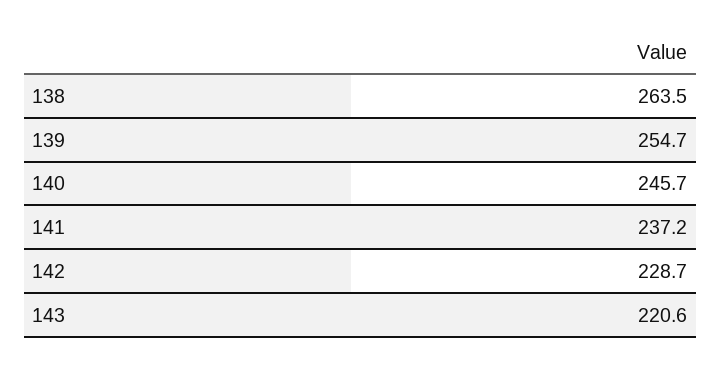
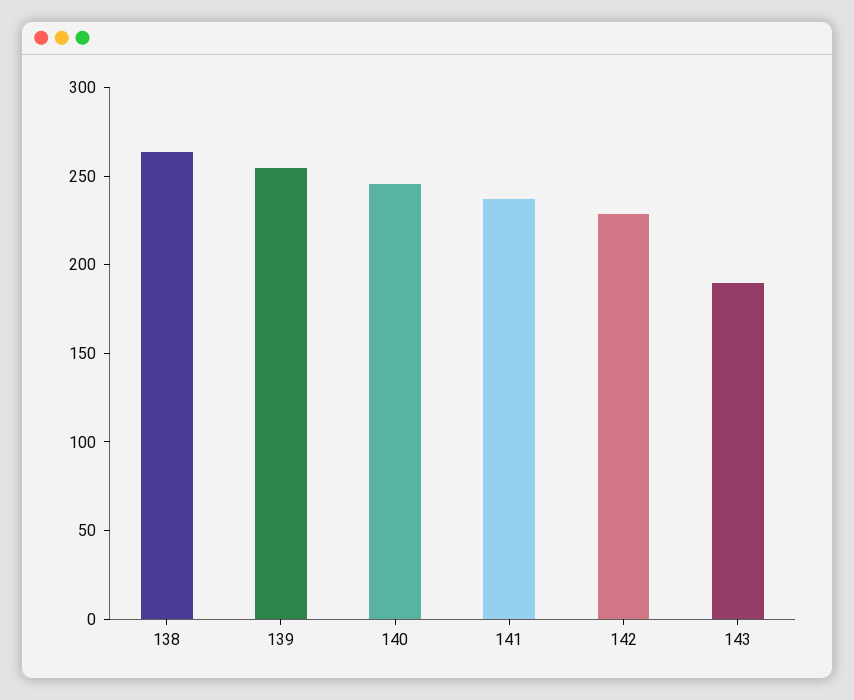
  {
    "138": 263.5,
    "139": 254.7,
    "140": 245.7,
    "141": 237.2,
    "142": 228.7,
-   "143": 220.6
+   "143": 190
  }

